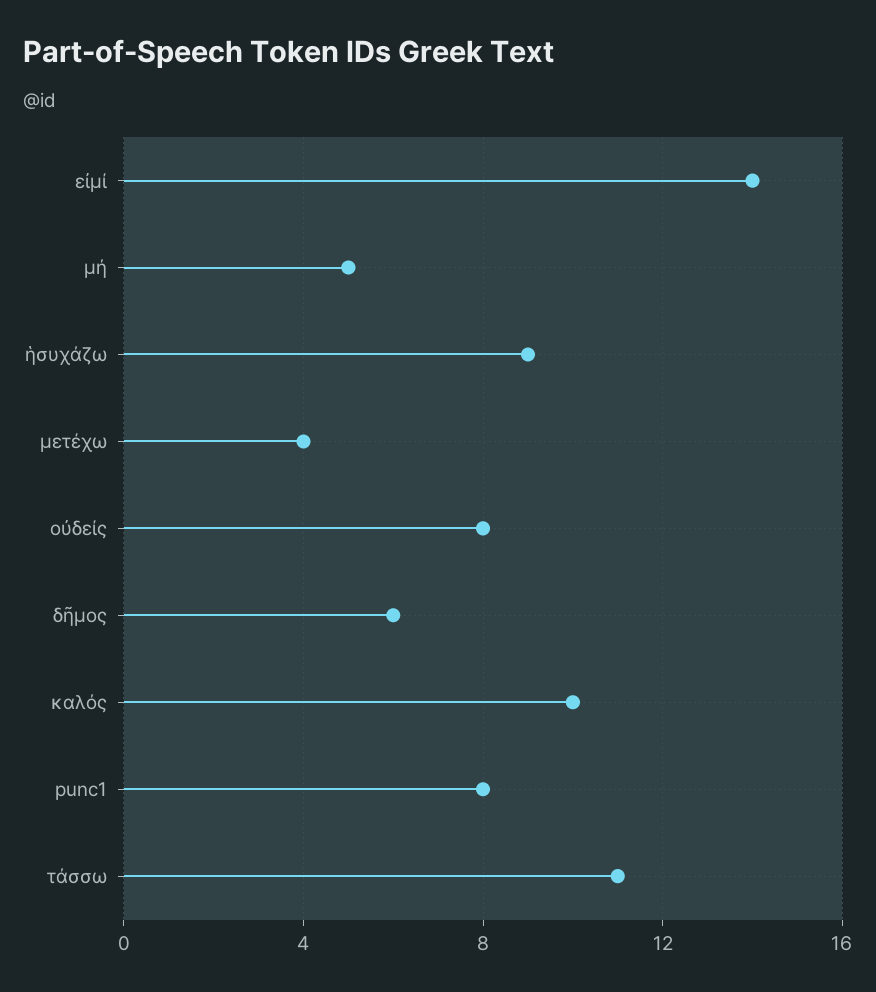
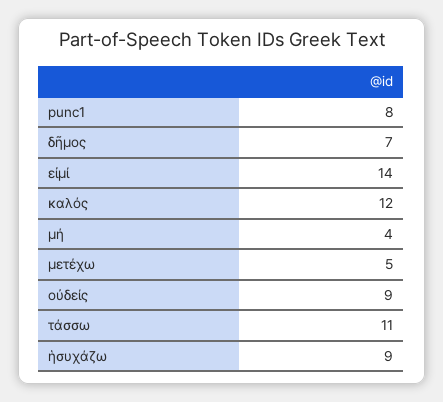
  {
    "εἰμί": 14,
-   "μή": 5,
+   "μή": 4,
    "ἡσυχάζω": 9,
-   "μετέχω": 4,
+   "μετέχω": 5,
-   "οὐδείς": 8,
+   "οὐδείς": 9,
-   "δῆμος": 6,
+   "δῆμος": 7,
-   "καλός": 10,
+   "καλός": 12,
    "punc1": 8,
    "τάσσω": 11
  }

